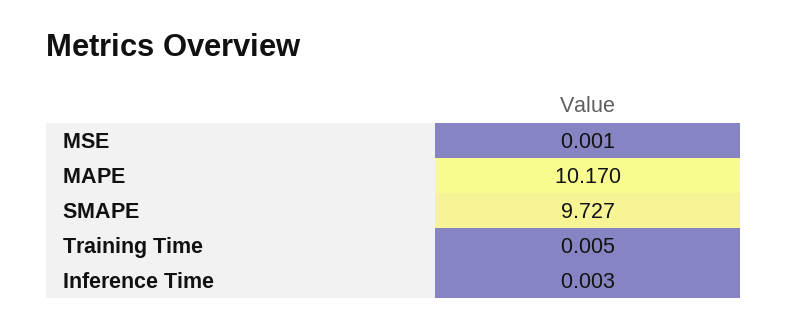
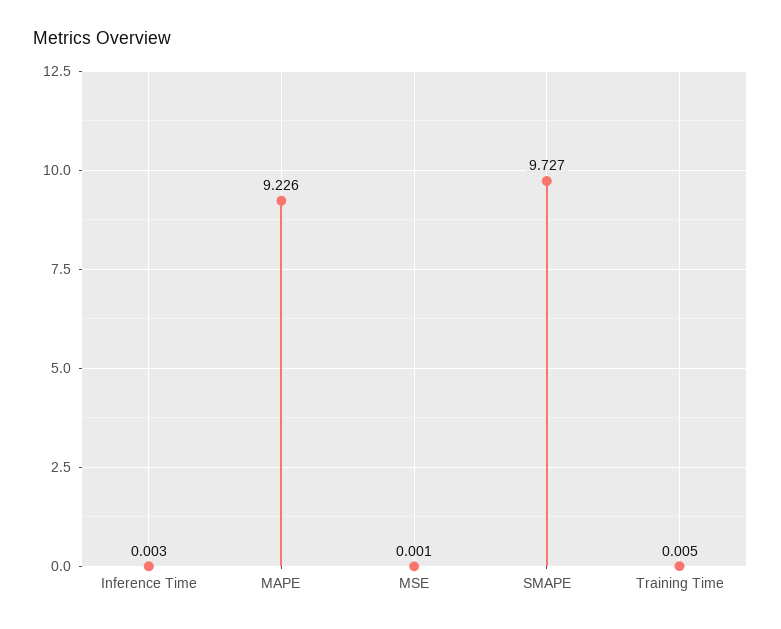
  {
    "MSE": 0.001,
-   "MAPE": 10.17,
+   "MAPE": 9.226,
    "SMAPE": 9.727,
    "Training Time": 0.005,
    "Inference Time": 0.003
  }

